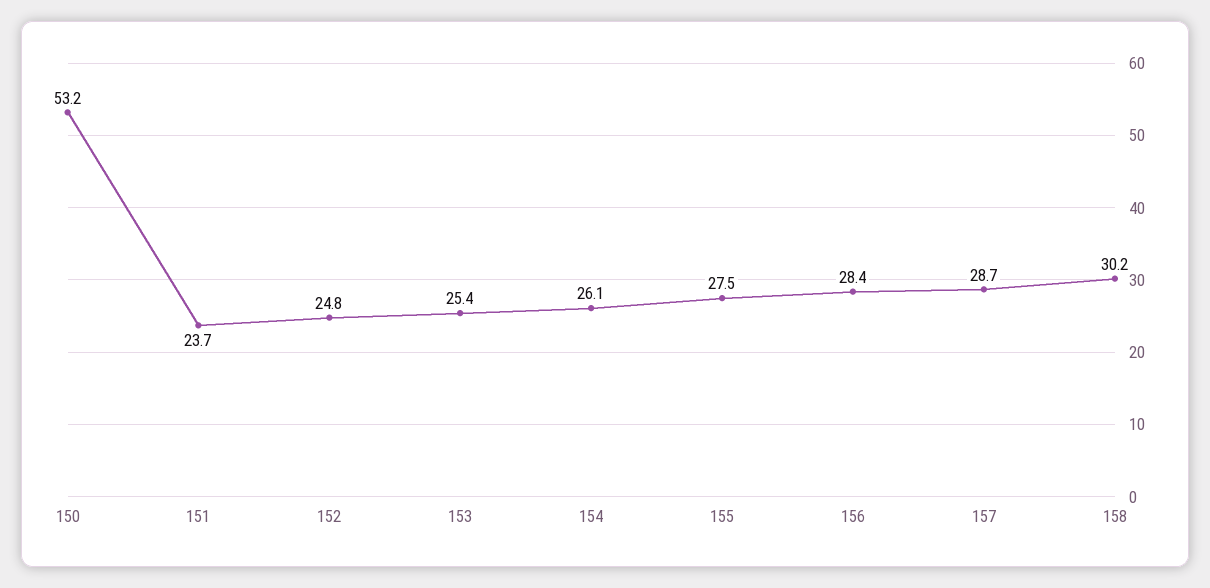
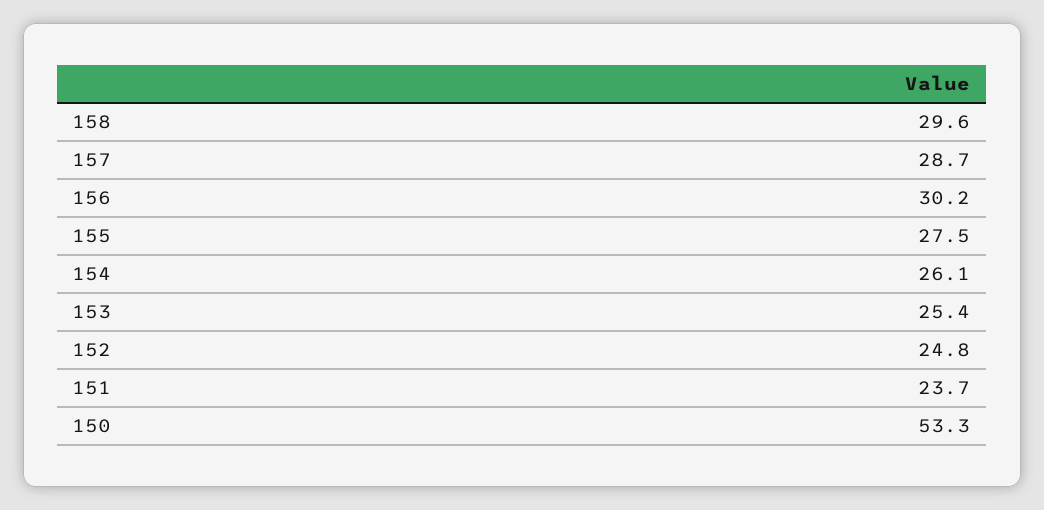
  {
-   "150": 53.2,
+   "150": 53.3,
    "151": 23.7,
    "152": 24.8,
    "153": 25.4,
    "154": 26.1,
    "155": 27.5,
-   "156": 28.4,
+   "156": 30.2,
    "157": 28.7,
-   "158": 30.2
+   "158": 29.6
  }

